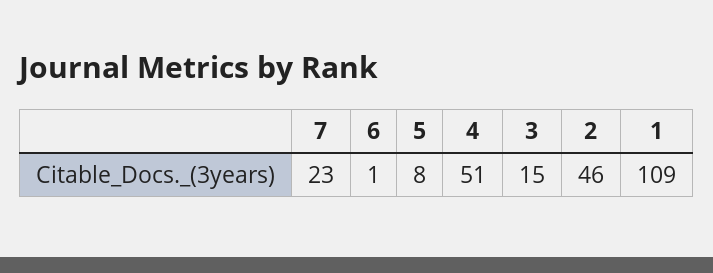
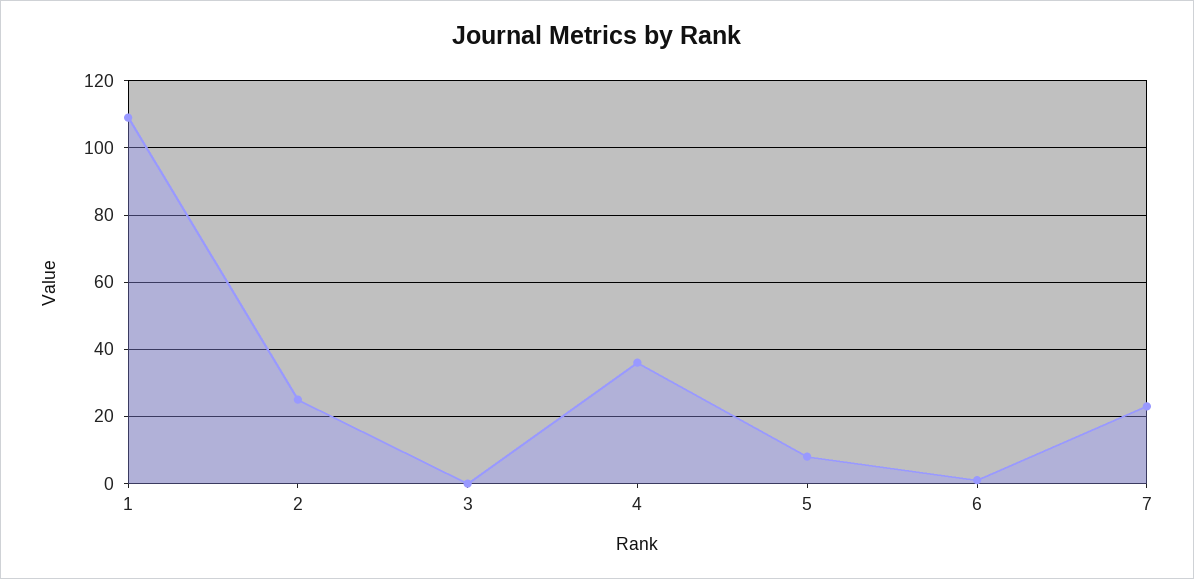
  {
    "7": 23,
    "6": 1,
    "5": 8,
-   "4": 51,
+   "4": 35,
-   "3": 15,
+   "3": 0,
-   "2": 46,
+   "2": 25,
    "1": 109
  }

